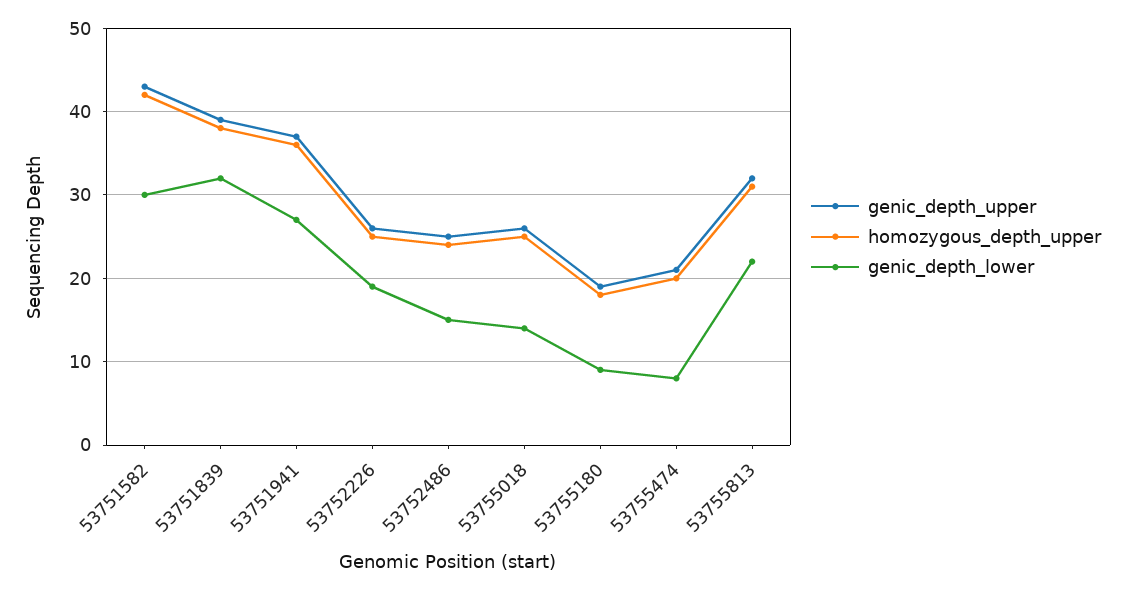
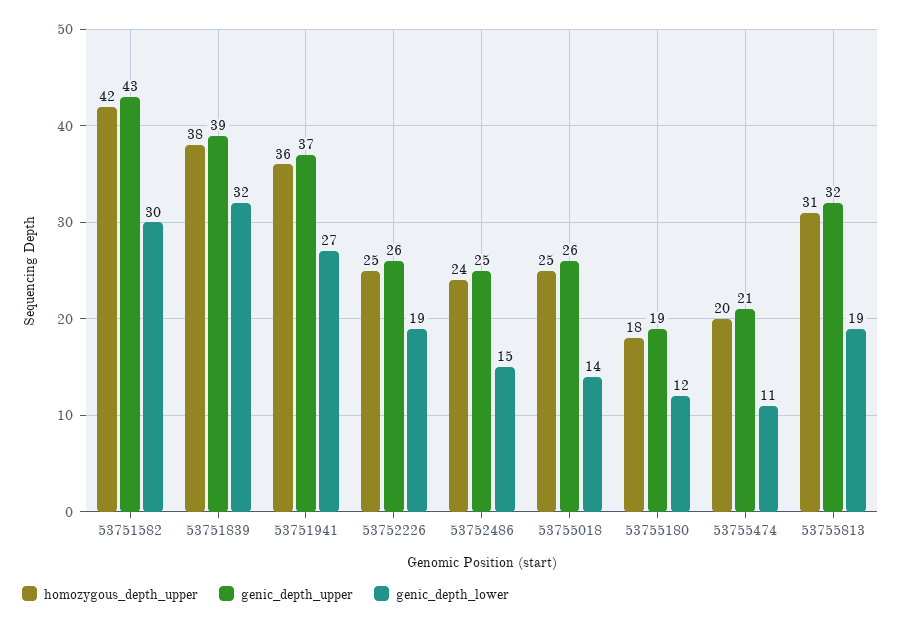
  {
    "genic_depth_upper": {
      "53751582": 43,
      "53751839": 39,
      "53751941": 37,
      "53752226": 26,
      "53752486": 25,
      "53755018": 26,
      "53755180": 19,
      "53755474": 21,
      "53755813": 32
    },
    "homozygous_depth_upper": {
      "53751582": 42,
      "53751839": 38,
      "53751941": 36,
      "53752226": 25,
      "53752486": 24,
      "53755018": 25,
      "53755180": 18,
      "53755474": 20,
      "53755813": 31
    },
    "genic_depth_lower": {
      "53751582": 30,
      "53751839": 32,
      "53751941": 27,
      "53752226": 19,
      "53752486": 15,
      "53755018": 14,
-     "53755180": 9,
+     "53755180": 12,
-     "53755474": 8,
+     "53755474": 11,
-     "53755813": 22
+     "53755813": 19
    }
  }

